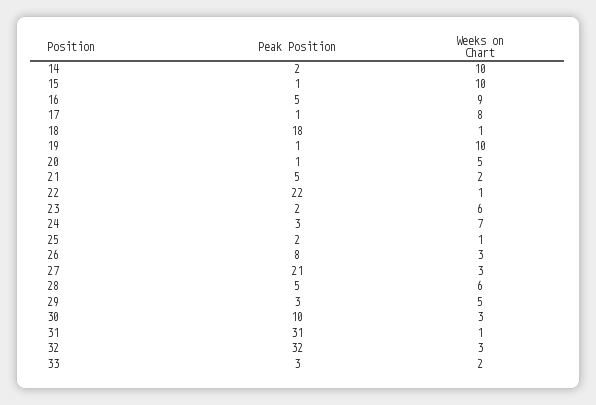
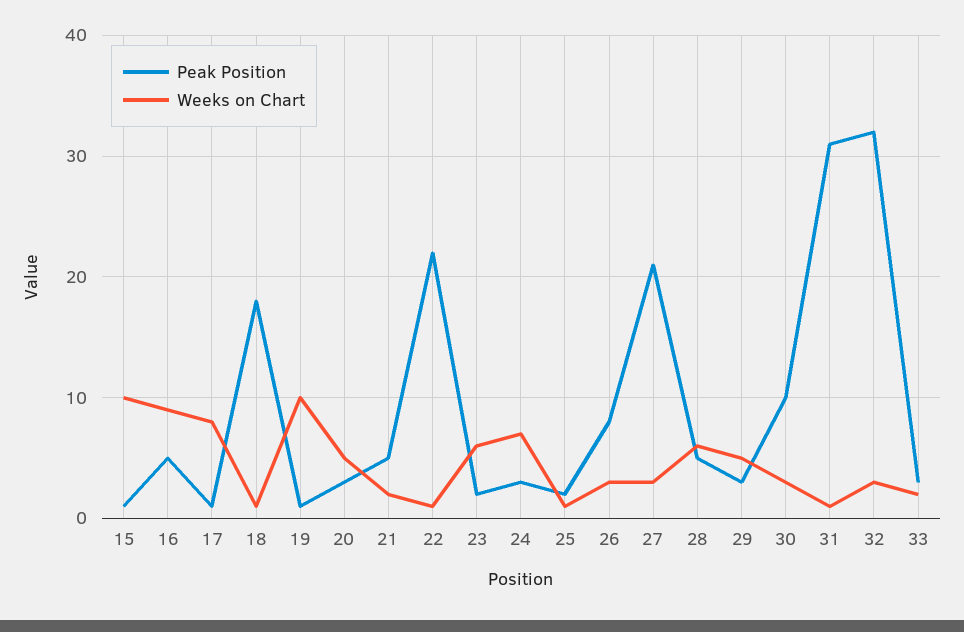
  {
    "Peak Position": {
-     "14": 2,
      "15": 1,
      "16": 5,
      "17": 1,
      "18": 18,
      "19": 1,
-     "20": 1,
+     "20": 3,
      "21": 5,
      "22": 22,
      "23": 2,
      "24": 3,
      "25": 2,
      "26": 8,
      "27": 21,
      "28": 5,
      "29": 3,
      "30": 10,
      "31": 31,
      "32": 32,
      "33": 3
    },
    "Weeks on Chart": {
-     "14": 10,
      "15": 10,
      "16": 9,
      "17": 8,
      "18": 1,
      "19": 10,
      "20": 5,
      "21": 2,
      "22": 1,
      "23": 6,
      "24": 7,
      "25": 1,
      "26": 3,
      "27": 3,
      "28": 6,
      "29": 5,
      "30": 3,
      "31": 1,
      "32": 3,
      "33": 2
    }
  }

